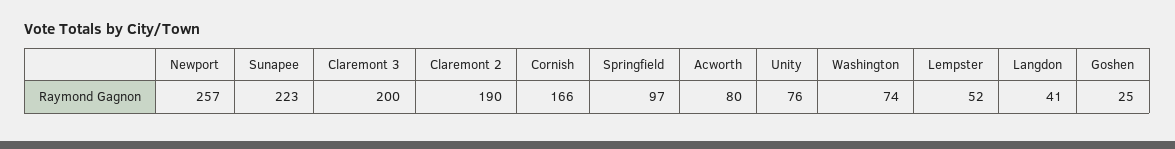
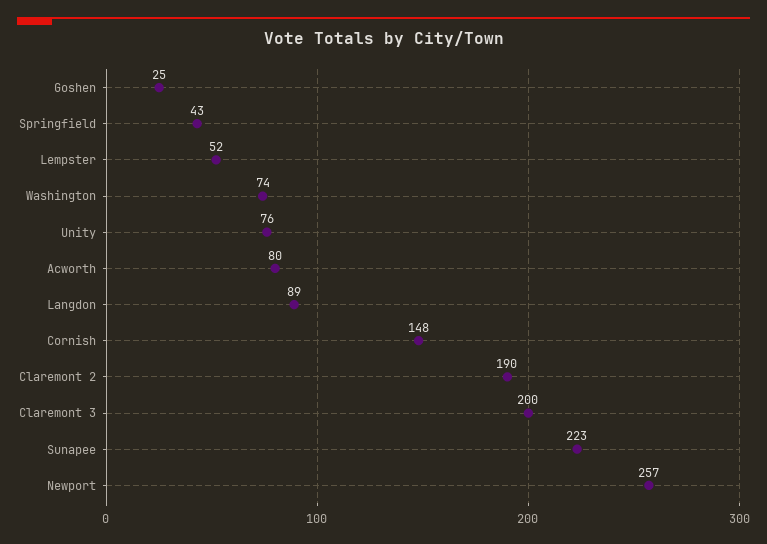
  {
    "Newport": 257,
    "Sunapee": 223,
    "Claremont 3": 200,
    "Claremont 2": 190,
-   "Cornish": 166,
+   "Cornish": 148,
-   "Springfield": 97,
+   "Springfield": 43,
    "Acworth": 80,
    "Unity": 76,
    "Washington": 74,
    "Lempster": 52,
-   "Langdon": 41,
+   "Langdon": 89,
    "Goshen": 25
  }

